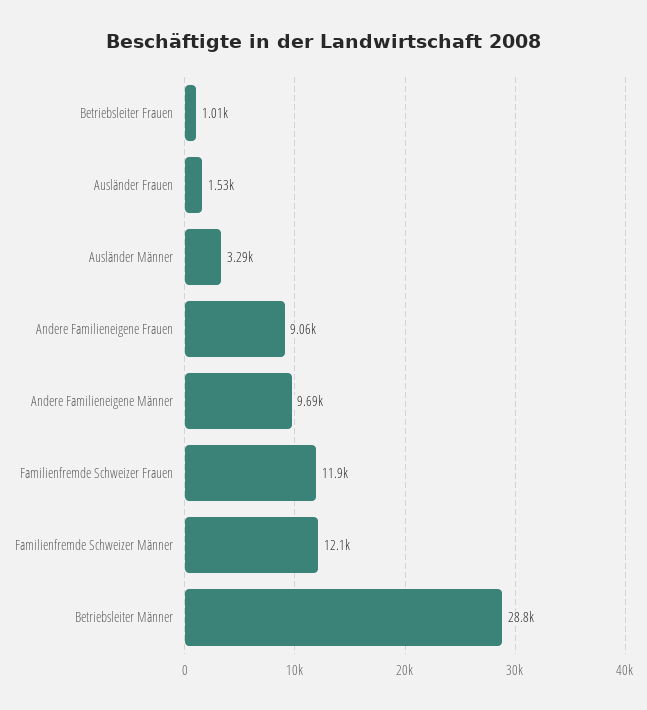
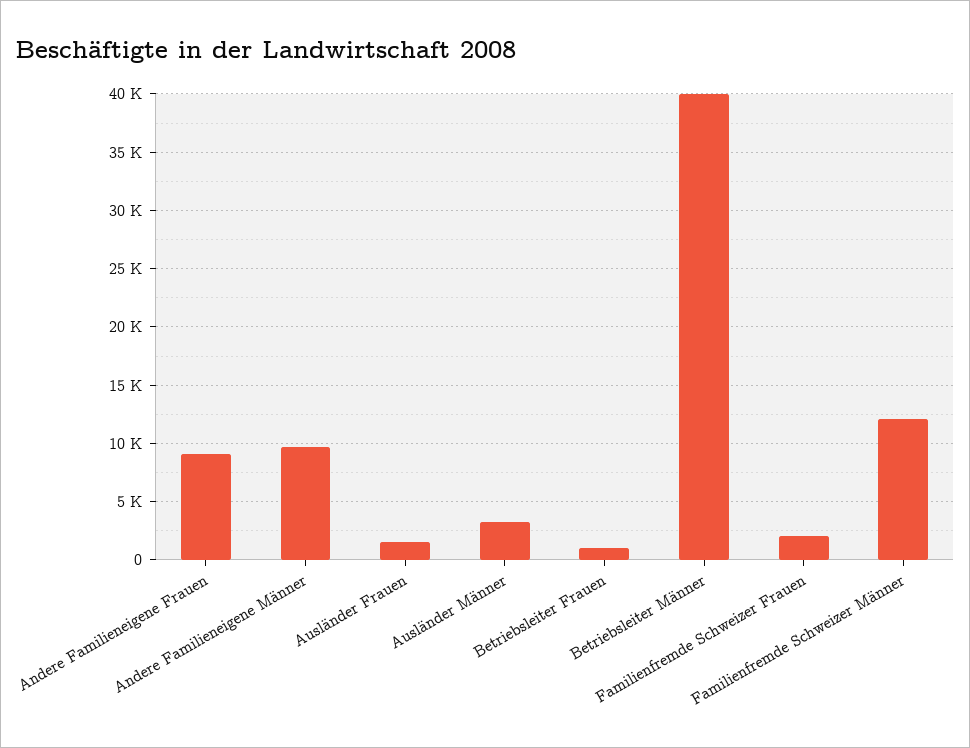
  {
    "Betriebsleiter Frauen": 1010,
    "Ausländer Frauen": 1530,
    "Ausländer Männer": 3290,
    "Andere Familieneigene Frauen": 9060,
    "Andere Familieneigene Männer": 9690,
-   "Familienfremde Schweizer Frauen": 11900,
+   "Familienfremde Schweizer Frauen": 2000,
    "Familienfremde Schweizer Männer": 12100,
-   "Betriebsleiter Männer": 28800
+   "Betriebsleiter Männer": 40000
  }

